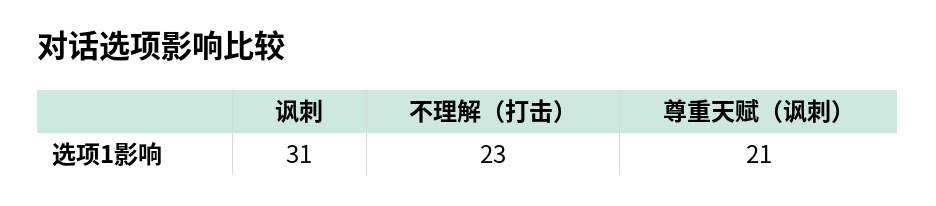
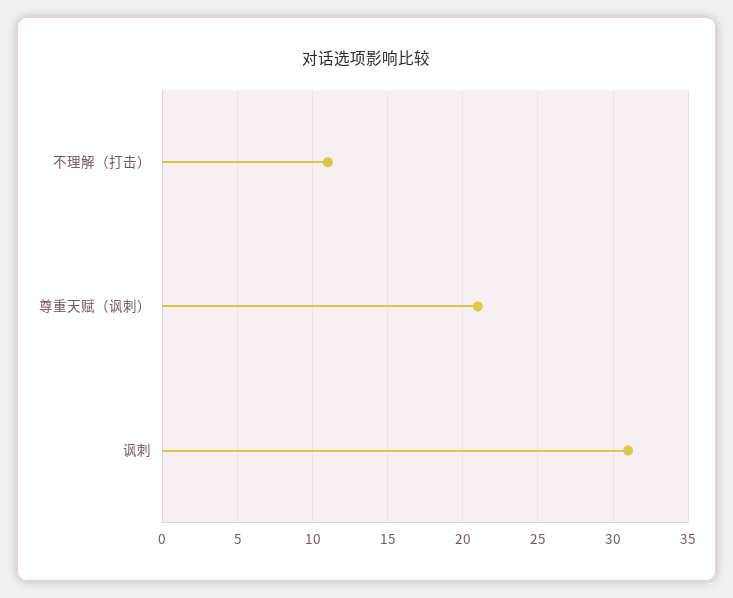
  {
    "讽刺": 31,
-   "不理解（打击）": 23,
+   "不理解（打击）": 11,
    "尊重天赋（讽刺）": 21
  }

